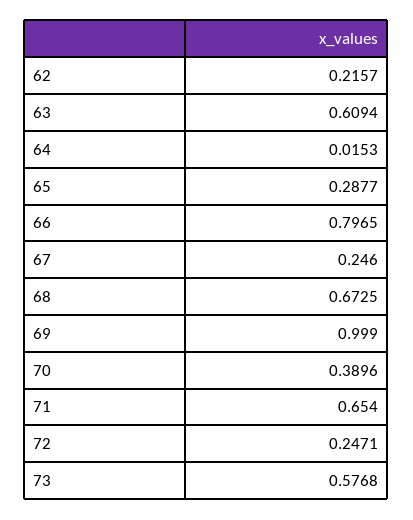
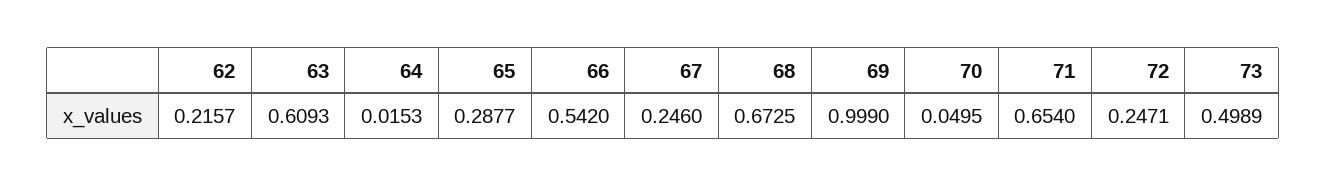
  {
    "62": 0.2157,
-   "63": 0.6094,
+   "63": 0.6093,
    "64": 0.0153,
    "65": 0.2877,
-   "66": 0.7965,
+   "66": 0.542,
    "67": 0.246,
    "68": 0.6725,
    "69": 0.999,
-   "70": 0.3896,
+   "70": 0.0495,
    "71": 0.654,
    "72": 0.2471,
-   "73": 0.5768
+   "73": 0.4989
  }

